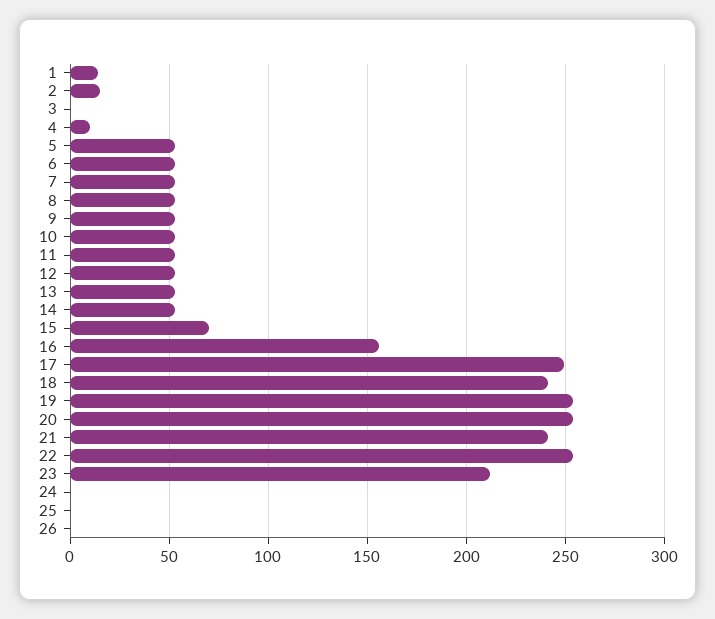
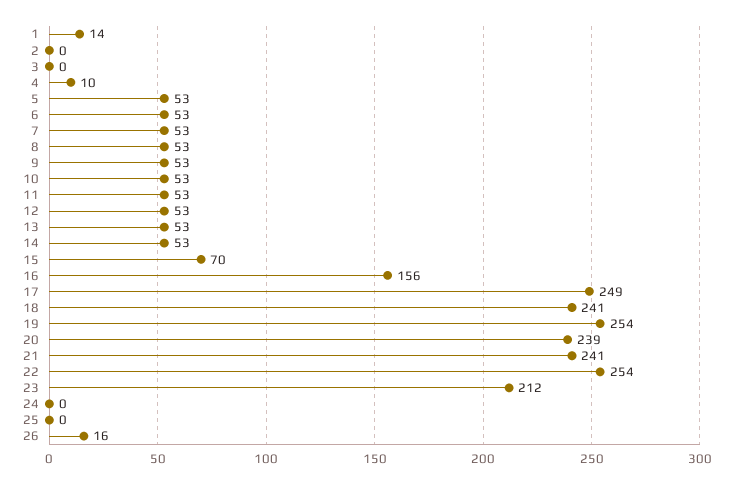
  {
    "1": 14,
-   "2": 15,
+   "2": 0,
    "3": 0,
    "4": 10,
    "5": 53,
    "6": 53,
    "7": 53,
    "8": 53,
    "9": 53,
    "10": 53,
    "11": 53,
    "12": 53,
    "13": 53,
    "14": 53,
    "15": 70,
    "16": 156,
    "17": 249,
    "18": 241,
    "19": 254,
-   "20": 255,
+   "20": 239,
    "21": 241,
    "22": 254,
    "23": 212,
    "24": 0,
    "25": 0,
-   "26": 0
+   "26": 16
  }

